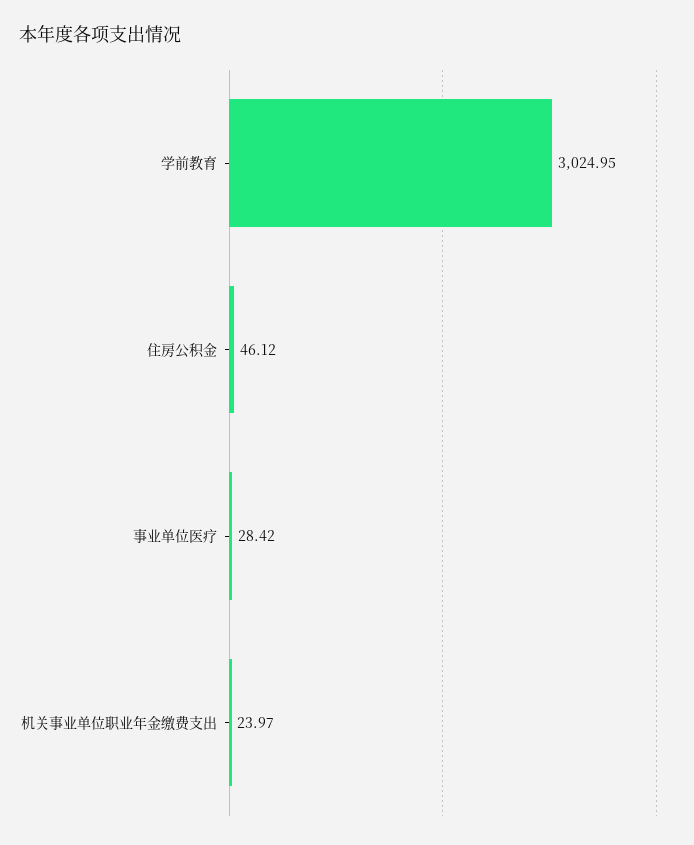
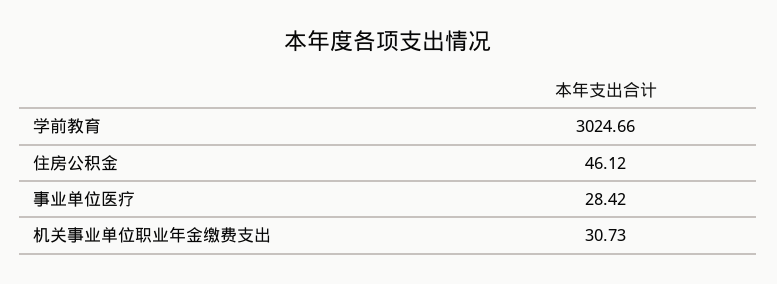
  {
-   "学前教育": 3024.95,
+   "学前教育": 3024.66,
    "住房公积金": 46.12,
    "事业单位医疗": 28.42,
-   "机关事业单位职业年金缴费支出": 23.97
+   "机关事业单位职业年金缴费支出": 30.73
  }

